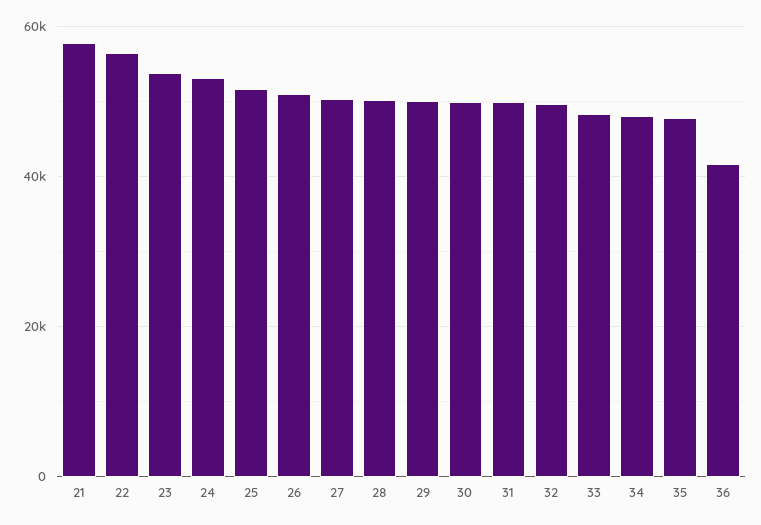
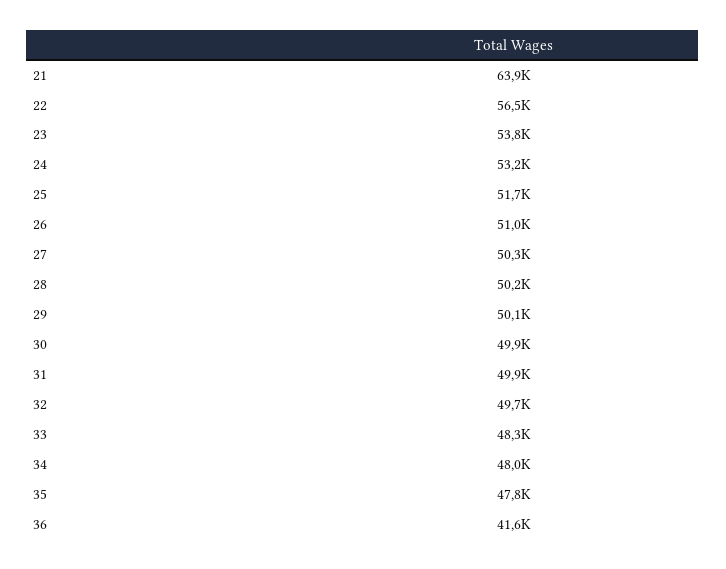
  {
-   "21": 58000,
+   "21": 63900,
    "22": 56500,
    "23": 53800,
    "24": 53200,
    "25": 51700,
    "26": 51000,
    "27": 50300,
    "28": 50200,
    "29": 50100,
    "30": 49900,
    "31": 49900,
    "32": 49700,
    "33": 48300,
    "34": 48000,
    "35": 47800,
    "36": 41600
  }

